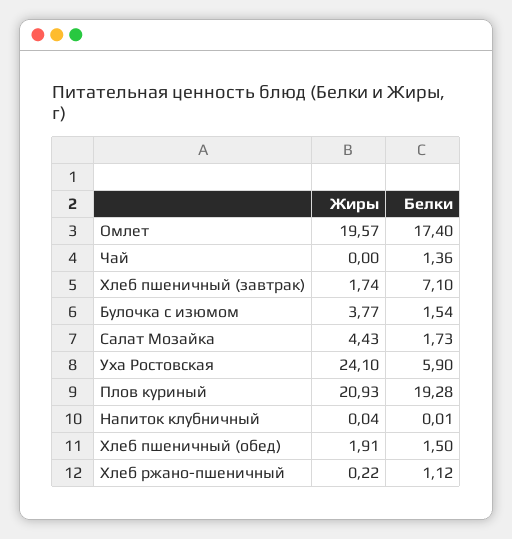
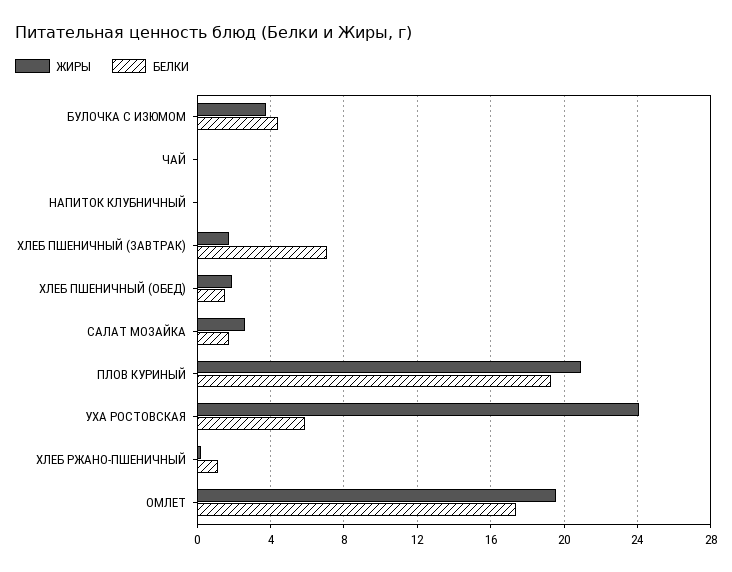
  {
    "Жиры": {
      "Омлет": 19.57,
      "Чай": 0,
      "Хлеб пшеничный (завтрак)": 1.74,
      "Булочка с изюмом": 3.77,
-     "Салат Мозайка": 4.43,
+     "Салат Мозайка": 2.5,
      "Уха Ростовская": 24.1,
      "Плов куриный": 20.93,
      "Напиток клубничный": 0.04,
      "Хлеб пшеничный (обед)": 1.91,
      "Хлеб ржано-пшеничный": 0.22
    },
    "Белки": {
      "Омлет": 17.4,
-     "Чай": 1.36,
+     "Чай": 0,
      "Хлеб пшеничный (завтрак)": 7.1,
-     "Булочка с изюмом": 1.54,
+     "Булочка с изюмом": 4.5,
      "Салат Мозайка": 1.73,
      "Уха Ростовская": 5.9,
      "Плов куриный": 19.28,
      "Напиток клубничный": 0.01,
      "Хлеб пшеничный (обед)": 1.5,
      "Хлеб ржано-пшеничный": 1.12
    }
  }

